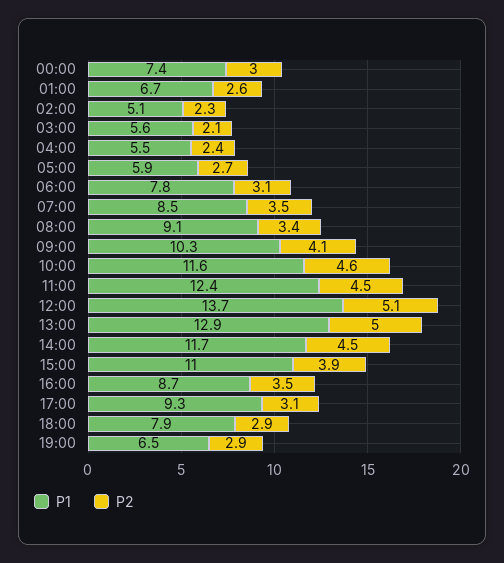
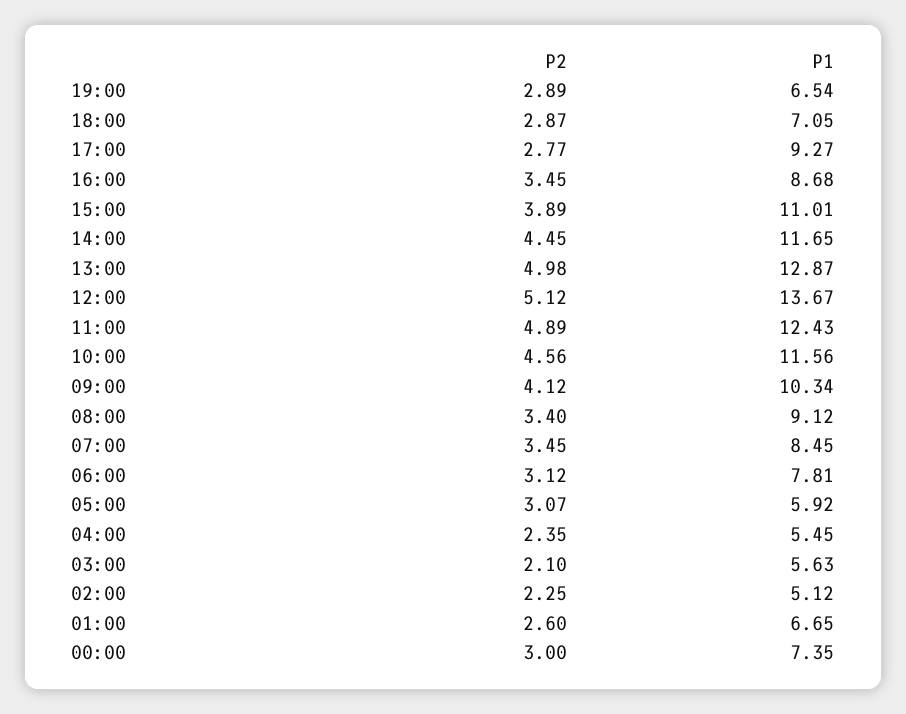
  {
    "P1": {
      "00:00": 7.35,
      "01:00": 6.65,
      "02:00": 5.12,
      "03:00": 5.63,
      "04:00": 5.45,
      "05:00": 5.92,
      "06:00": 7.81,
      "07:00": 8.45,
      "08:00": 9.12,
      "09:00": 10.34,
      "10:00": 11.56,
      "11:00": 12.43,
      "12:00": 13.67,
      "13:00": 12.87,
      "14:00": 11.65,
      "15:00": 11.01,
      "16:00": 8.68,
      "17:00": 9.27,
-     "18:00": 7.9,
+     "18:00": 7.05,
      "19:00": 6.54
    },
    "P2": {
      "00:00": 3,
      "01:00": 2.6,
      "02:00": 2.25,
      "03:00": 2.1,
      "04:00": 2.35,
-     "05:00": 2.7,
+     "05:00": 3.07,
      "06:00": 3.12,
      "07:00": 3.45,
      "08:00": 3.4,
      "09:00": 4.12,
      "10:00": 4.56,
-     "11:00": 4.5,
+     "11:00": 4.89,
      "12:00": 5.12,
      "13:00": 4.98,
      "14:00": 4.45,
      "15:00": 3.89,
      "16:00": 3.45,
-     "17:00": 3.1,
+     "17:00": 2.77,
      "18:00": 2.87,
      "19:00": 2.89
    }
  }

